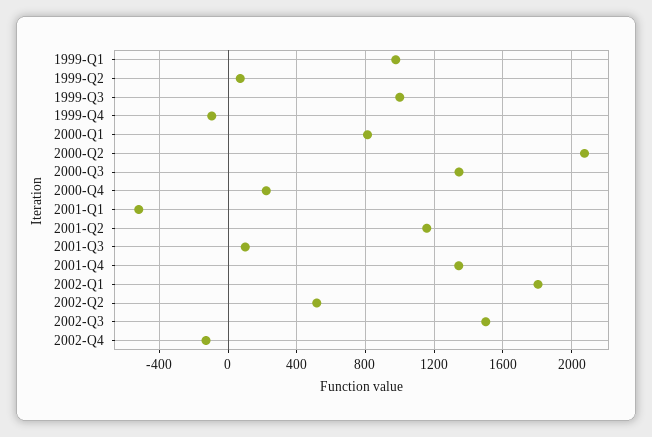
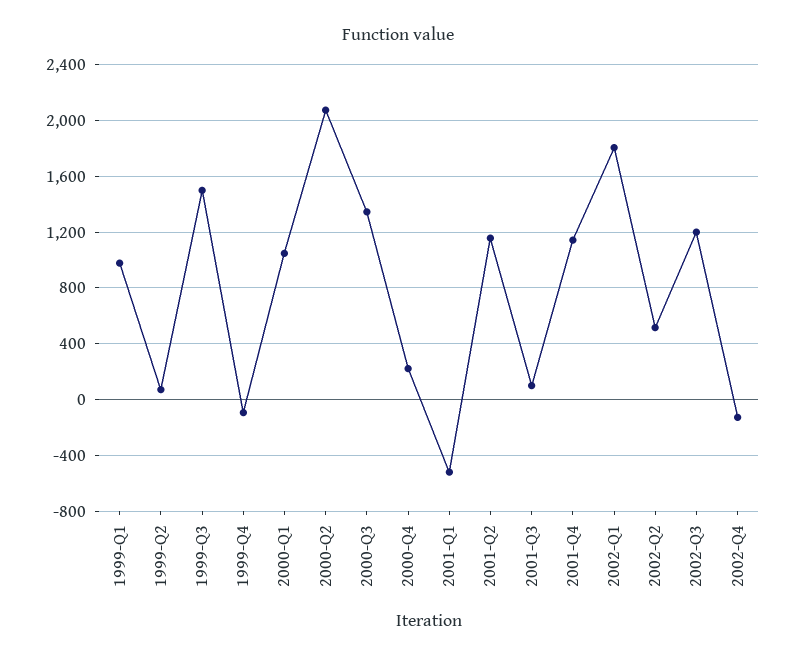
  {
    "1999-Q1": 1000,
    "1999-Q2": 50,
-   "1999-Q3": 1000,
+   "1999-Q3": 1500,
    "1999-Q4": -100,
-   "2000-Q1": 800,
+   "2000-Q1": 1050,
    "2000-Q2": 2100,
    "2000-Q3": 1350,
    "2000-Q4": 200,
    "2001-Q1": -500,
    "2001-Q2": 1150,
    "2001-Q3": 100,
-   "2001-Q4": 1350,
+   "2001-Q4": 1150,
    "2002-Q1": 1800,
    "2002-Q2": 500,
-   "2002-Q3": 1500,
+   "2002-Q3": 1200,
    "2002-Q4": -150
  }

